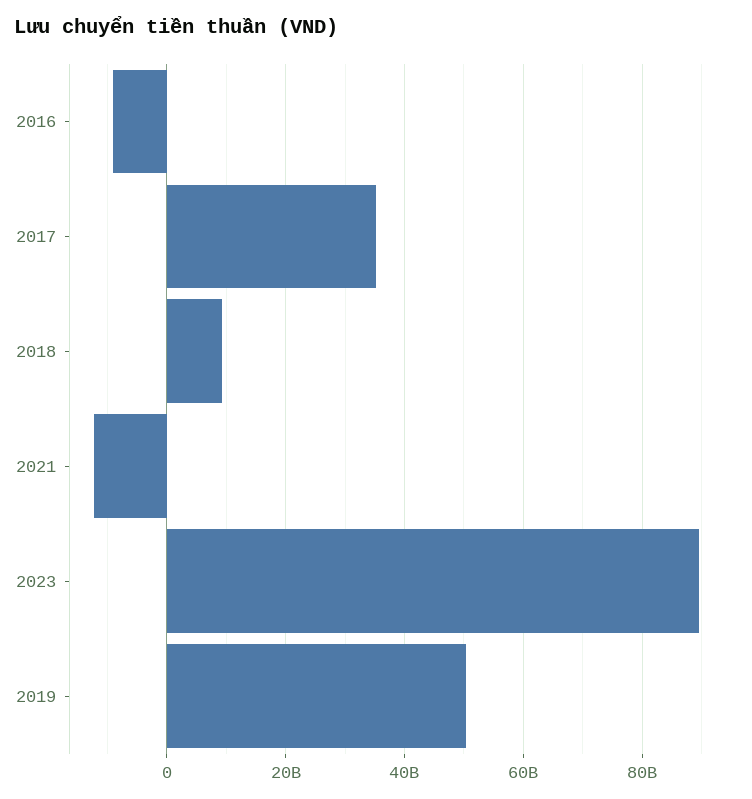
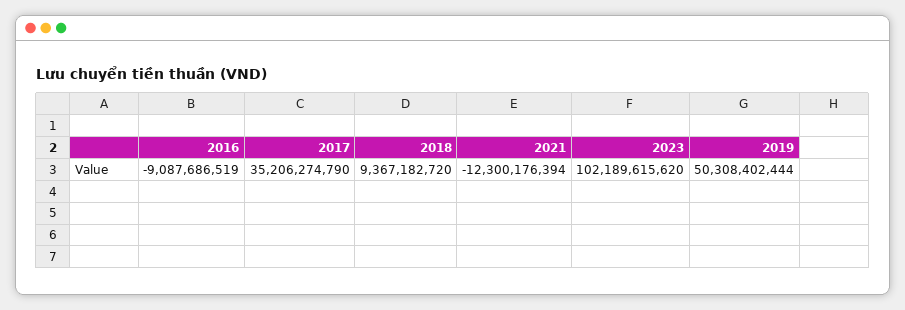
  {
    "2016": -9087686519,
    "2017": 35206274790,
    "2018": 9367182720,
    "2021": -12300176394,
-   "2023": 90000000000,
+   "2023": 102189615620,
    "2019": 50308402444
  }

